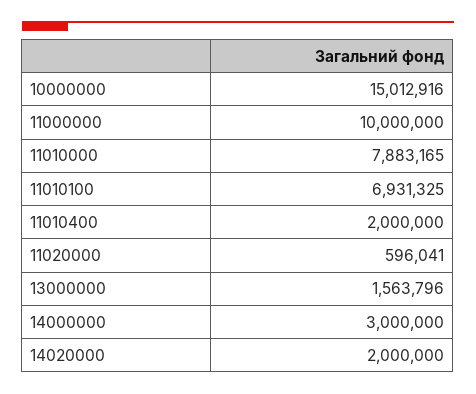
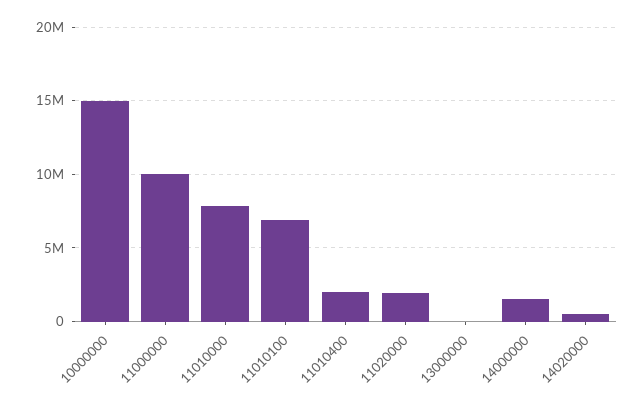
  {
    "10000000": 15012916,
    "11000000": 10000000,
    "11010000": 7883165,
    "11010100": 6931325,
    "11010400": 2000000,
-   "11020000": 596041,
+   "11020000": 2000000,
-   "13000000": 1563796,
+   "13000000": 0,
-   "14000000": 3000000,
+   "14000000": 1500000,
-   "14020000": 2000000
+   "14020000": 500000
  }

